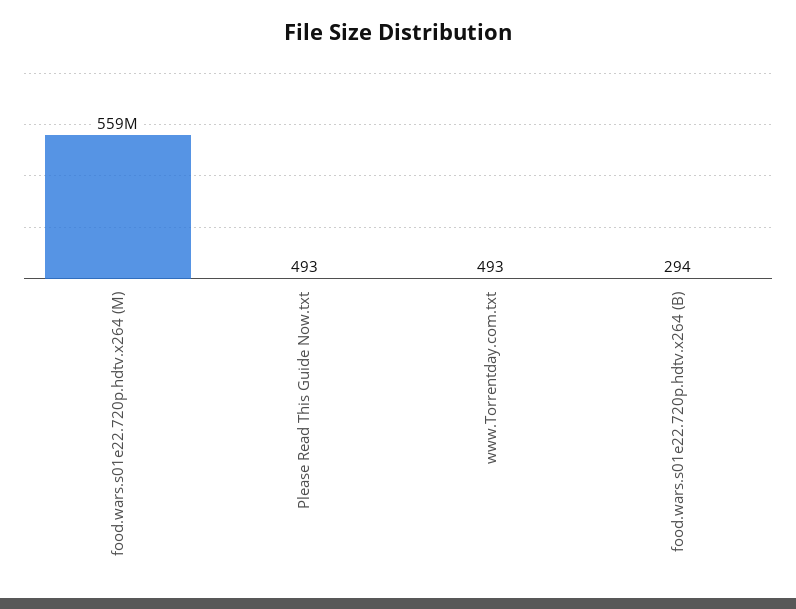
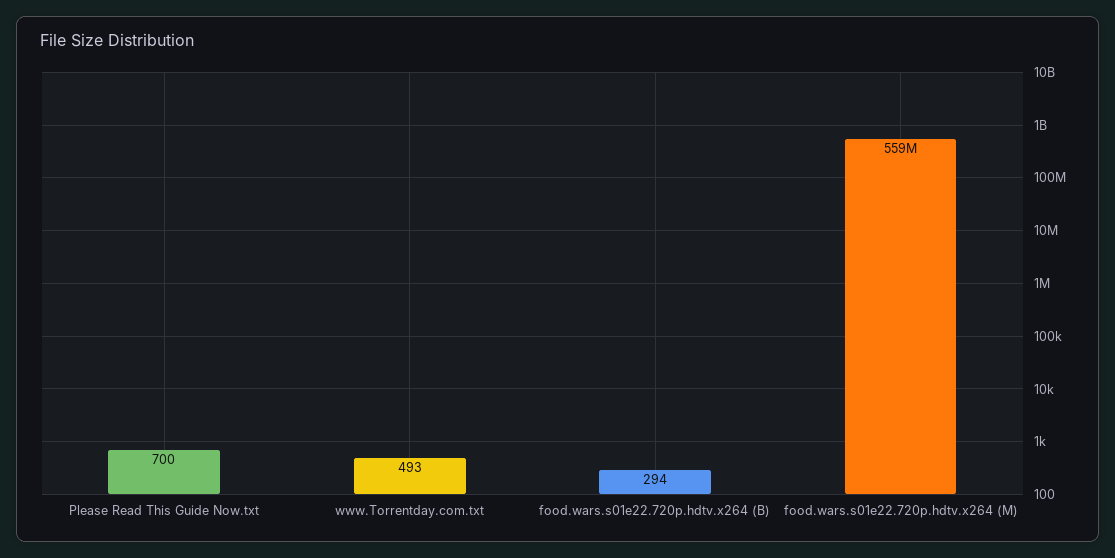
  {
    "food.wars.s01e22.720p.hdtv.x264 (M)": 559000000,
-   "Please Read This Guide Now.txt": 493,
+   "Please Read This Guide Now.txt": 700,
    "www.Torrentday.com.txt": 493,
    "food.wars.s01e22.720p.hdtv.x264 (B)": 294
  }

